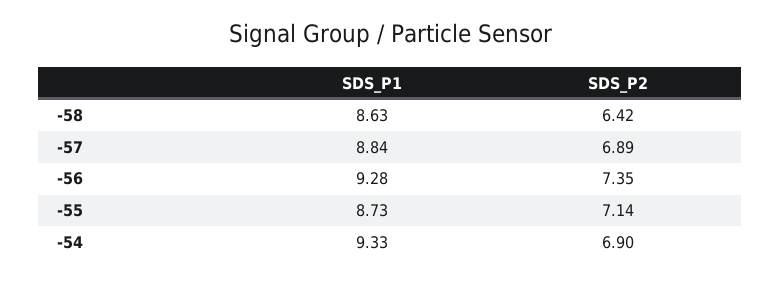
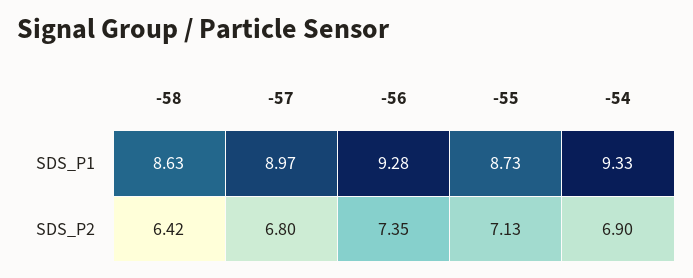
  {
    "SDS_P1": {
      "-58": 8.63,
-     "-57": 8.84,
+     "-57": 8.97,
      "-56": 9.28,
      "-55": 8.73,
      "-54": 9.33
    },
    "SDS_P2": {
      "-58": 6.42,
-     "-57": 6.89,
+     "-57": 6.8,
      "-56": 7.35,
-     "-55": 7.14,
+     "-55": 7.13,
      "-54": 6.9
    }
  }

